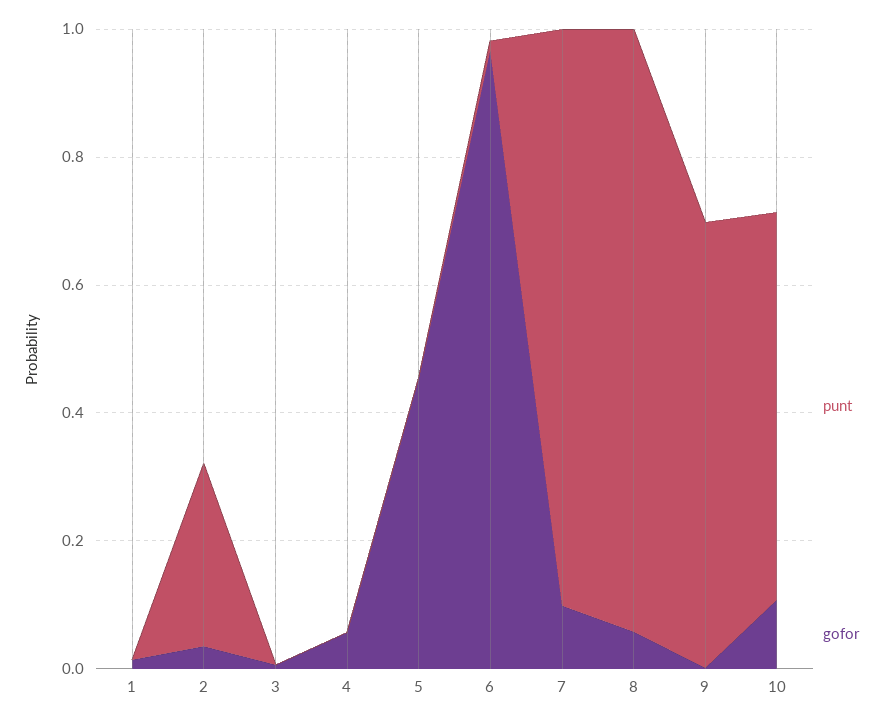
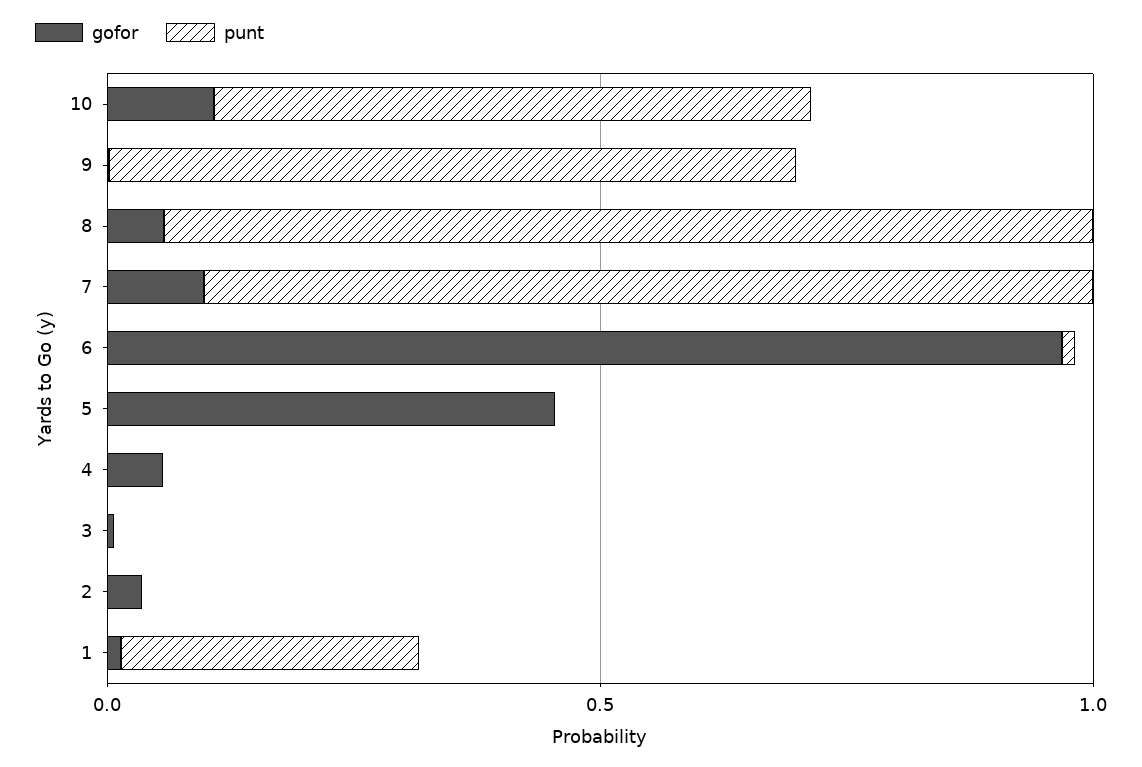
  {
    "punt": {
-     "1": 0,
+     "1": 0.3,
-     "2": 0.3,
+     "2": 0,
      "3": 0,
      "4": 0,
      "5": 0,
      "6": 0,
      "7": 0.9,
      "8": 0.95,
      "9": 0.7,
      "10": 0.6
    },
    "gofor": {
      "1": 0,
      "2": 0.05,
      "3": 0,
      "4": 0.05,
      "5": 0.45,
      "6": 0.95,
      "7": 0.1,
      "8": 0.05,
      "9": 0,
      "10": 0.1
    }
  }

